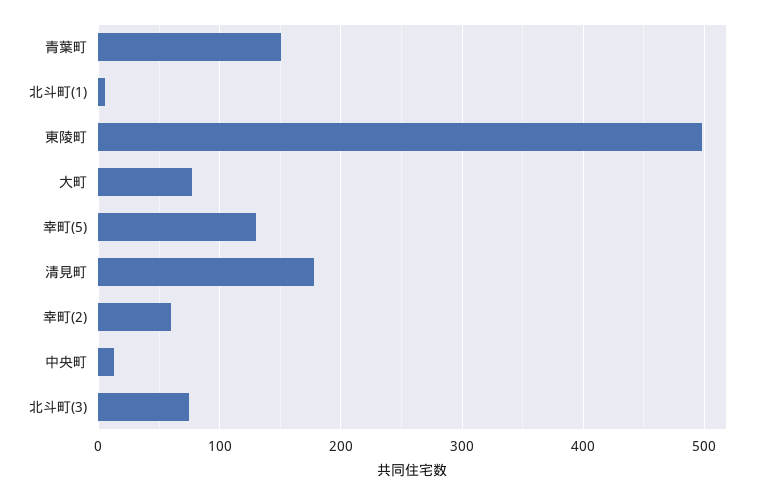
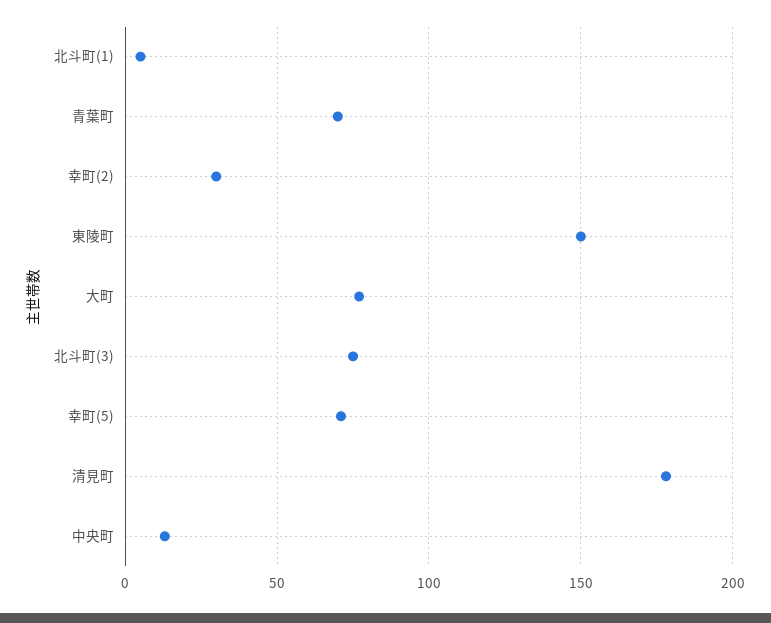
  {
-   "青葉町": 150,
+   "青葉町": 70,
    "北斗町(1)": 5,
-   "東陵町": 500,
+   "東陵町": 150,
    "大町": 75,
-   "幸町(5)": 130,
+   "幸町(5)": 70,
    "清見町": 180,
-   "幸町(2)": 60,
+   "幸町(2)": 30,
    "中央町": 15,
    "北斗町(3)": 75
  }

